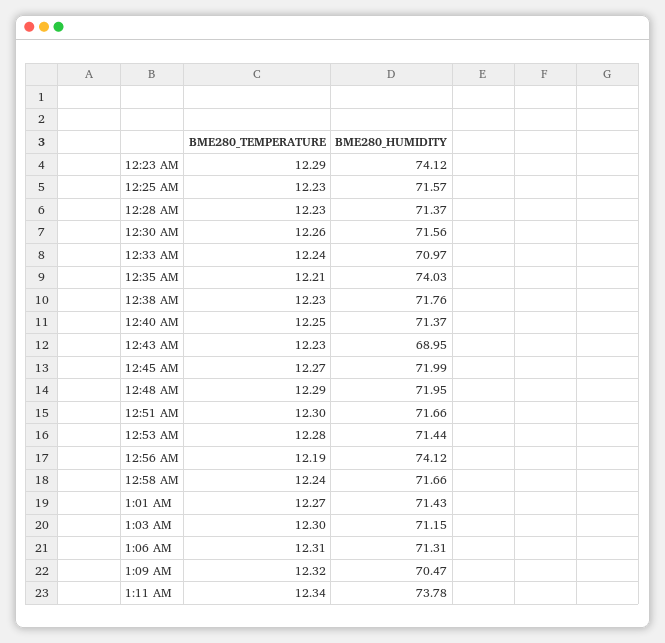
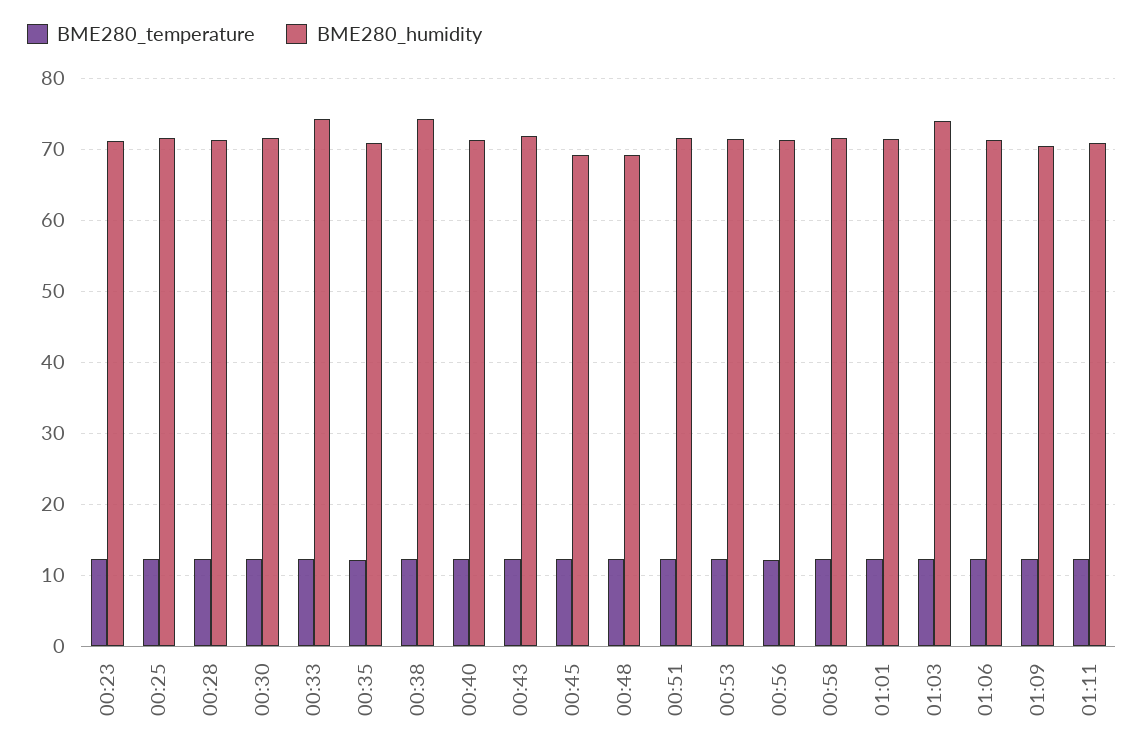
  {
    "BME280_TEMPERATURE": {
      "12:23 AM": 12.29,
      "12:25 AM": 12.23,
      "12:28 AM": 12.23,
      "12:30 AM": 12.26,
      "12:33 AM": 12.24,
      "12:35 AM": 12.21,
      "12:38 AM": 12.23,
      "12:40 AM": 12.25,
      "12:43 AM": 12.23,
      "12:45 AM": 12.27,
      "12:48 AM": 12.29,
      "12:51 AM": 12.3,
      "12:53 AM": 12.28,
      "12:56 AM": 12.19,
      "12:58 AM": 12.24,
      "1:01 AM": 12.27,
      "1:03 AM": 12.3,
      "1:06 AM": 12.31,
      "1:09 AM": 12.32,
      "1:11 AM": 12.34
    },
    "BME280_HUMIDITY": {
-     "12:23 AM": 74.12,
+     "12:23 AM": 71,
      "12:25 AM": 71.57,
      "12:28 AM": 71.37,
      "12:30 AM": 71.56,
-     "12:33 AM": 70.97,
+     "12:33 AM": 74,
-     "12:35 AM": 74.03,
+     "12:35 AM": 71,
-     "12:38 AM": 71.76,
+     "12:38 AM": 74,
      "12:40 AM": 71.37,
-     "12:43 AM": 68.95,
+     "12:43 AM": 72,
-     "12:45 AM": 71.99,
+     "12:45 AM": 69,
-     "12:48 AM": 71.95,
+     "12:48 AM": 69,
      "12:51 AM": 71.66,
      "12:53 AM": 71.44,
-     "12:56 AM": 74.12,
+     "12:56 AM": 71,
      "12:58 AM": 71.66,
      "1:01 AM": 71.43,
-     "1:03 AM": 71.15,
+     "1:03 AM": 74,
      "1:06 AM": 71.31,
      "1:09 AM": 70.47,
-     "1:11 AM": 73.78
+     "1:11 AM": 71
    }
  }

